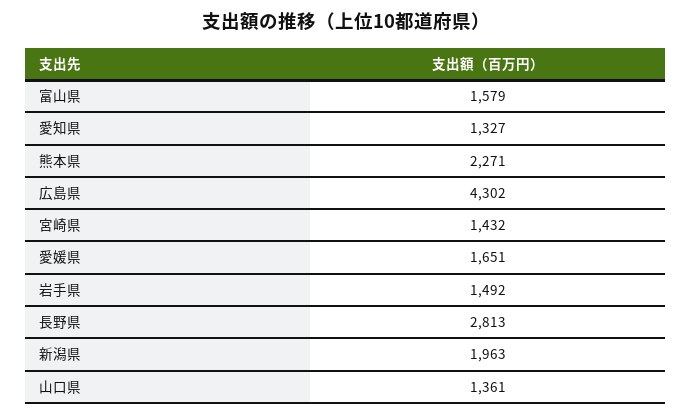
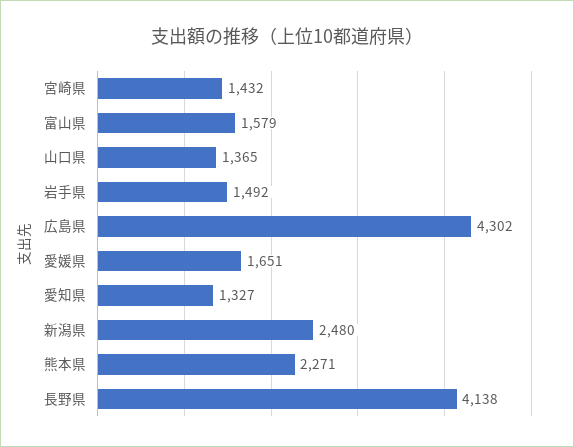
  {
    "富山県": 1579,
    "愛知県": 1327,
    "熊本県": 2271,
    "広島県": 4302,
    "宮崎県": 1432,
    "愛媛県": 1651,
    "岩手県": 1492,
-   "長野県": 2813,
+   "長野県": 4138,
-   "新潟県": 1963,
+   "新潟県": 2480,
-   "山口県": 1361
+   "山口県": 1365
  }

